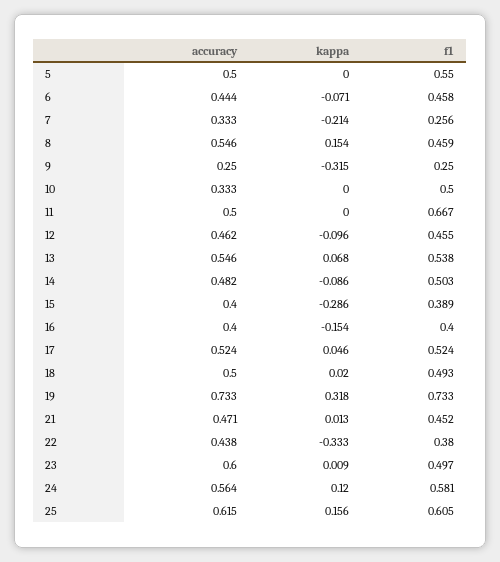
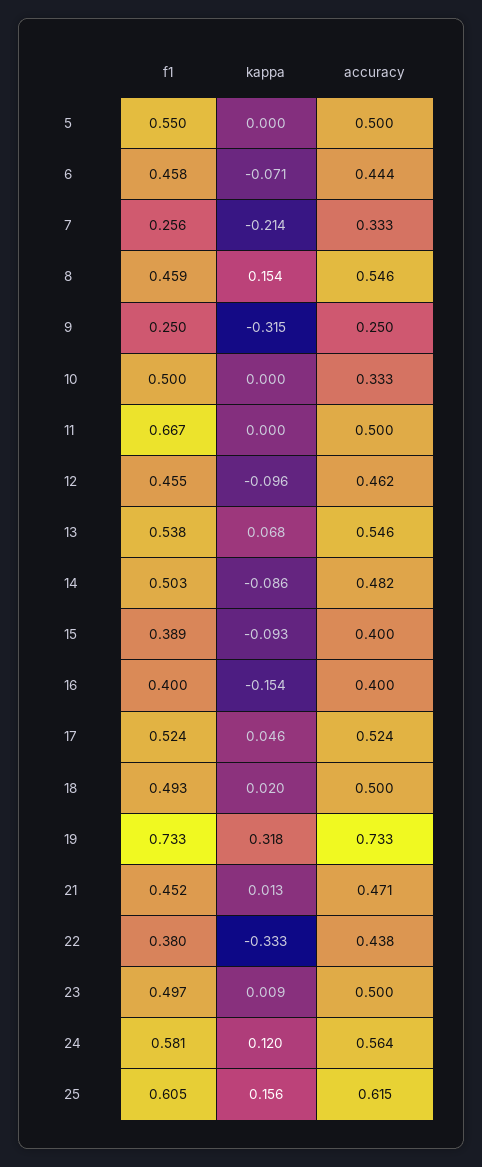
  {
    "accuracy": {
      "5": 0.5,
      "6": 0.444,
      "7": 0.333,
      "8": 0.546,
      "9": 0.25,
      "10": 0.333,
      "11": 0.5,
      "12": 0.462,
      "13": 0.546,
      "14": 0.482,
      "15": 0.4,
      "16": 0.4,
      "17": 0.524,
      "18": 0.5,
      "19": 0.733,
      "21": 0.471,
      "22": 0.438,
-     "23": 0.6,
+     "23": 0.5,
      "24": 0.564,
      "25": 0.615
    },
    "kappa": {
      "5": 0,
      "6": -0.071,
      "7": -0.214,
      "8": 0.154,
      "9": -0.315,
      "10": 0,
      "11": 0,
      "12": -0.096,
      "13": 0.068,
      "14": -0.086,
-     "15": -0.286,
+     "15": -0.093,
      "16": -0.154,
      "17": 0.046,
      "18": 0.02,
      "19": 0.318,
      "21": 0.013,
      "22": -0.333,
      "23": 0.009,
      "24": 0.12,
      "25": 0.156
    },
    "f1": {
      "5": 0.55,
      "6": 0.458,
      "7": 0.256,
      "8": 0.459,
      "9": 0.25,
      "10": 0.5,
      "11": 0.667,
      "12": 0.455,
      "13": 0.538,
      "14": 0.503,
      "15": 0.389,
      "16": 0.4,
      "17": 0.524,
      "18": 0.493,
      "19": 0.733,
      "21": 0.452,
      "22": 0.38,
      "23": 0.497,
      "24": 0.581,
      "25": 0.605
    }
  }

